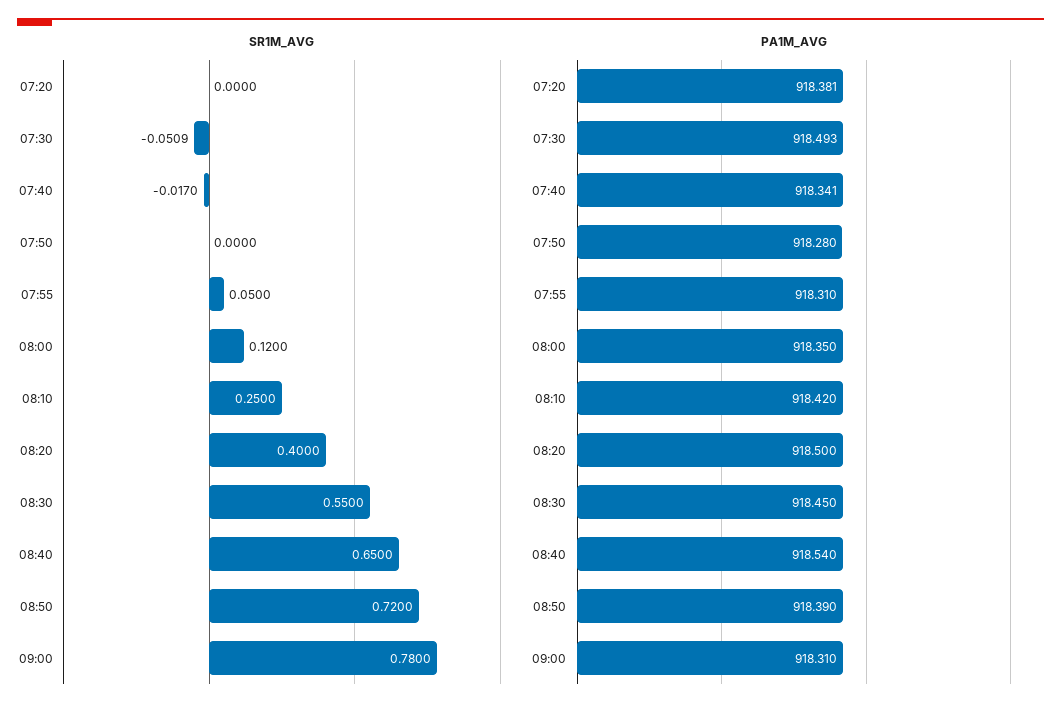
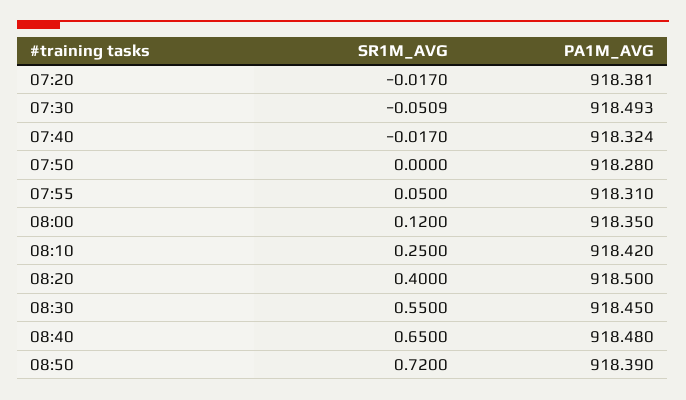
  {
    "SR1M_AVG": {
-     "07:20": 0,
+     "07:20": -0.017,
      "07:30": -0.0509,
      "07:40": -0.017,
      "07:50": 0,
      "07:55": 0.05,
      "08:00": 0.12,
      "08:10": 0.25,
      "08:20": 0.4,
      "08:30": 0.55,
      "08:40": 0.65,
-     "08:50": 0.72,
+     "08:50": 0.72
-     "09:00": 0.78
    },
    "PA1M_AVG": {
      "07:20": 918.381,
      "07:30": 918.493,
-     "07:40": 918.341,
+     "07:40": 918.324,
      "07:50": 918.28,
      "07:55": 918.31,
      "08:00": 918.35,
      "08:10": 918.42,
      "08:20": 918.5,
      "08:30": 918.45,
-     "08:40": 918.54,
+     "08:40": 918.48,
-     "08:50": 918.39,
+     "08:50": 918.39
-     "09:00": 918.31
    }
  }

